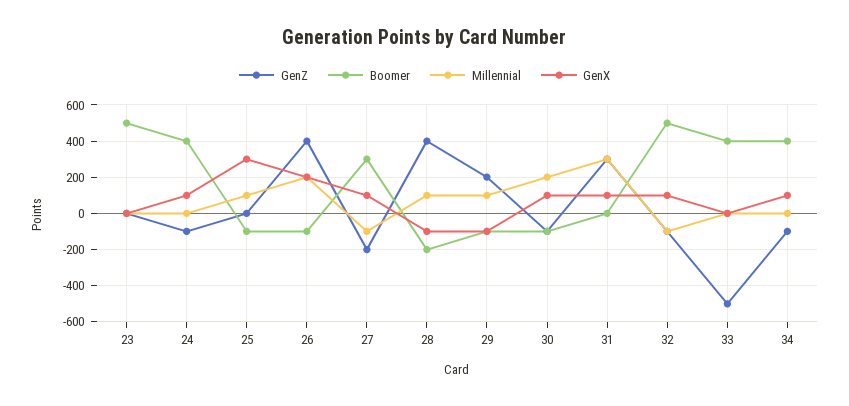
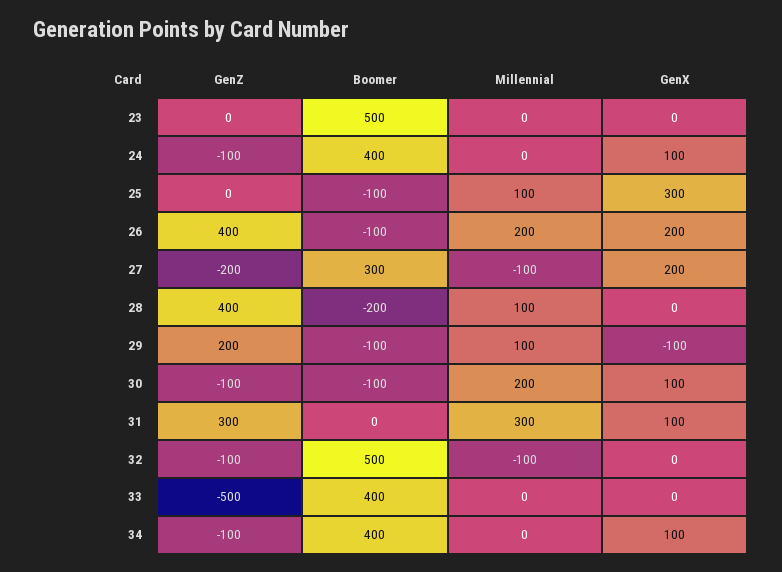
  {
    "GenZ": {
      "23": 0,
      "24": -100,
      "25": 0,
      "26": 400,
      "27": -200,
      "28": 400,
      "29": 200,
      "30": -100,
      "31": 300,
      "32": -100,
      "33": -500,
      "34": -100
    },
    "Boomer": {
      "23": 500,
      "24": 400,
      "25": -100,
      "26": -100,
      "27": 300,
      "28": -200,
      "29": -100,
      "30": -100,
      "31": 0,
      "32": 500,
      "33": 400,
      "34": 400
    },
    "Millennial": {
      "23": 0,
      "24": 0,
      "25": 100,
      "26": 200,
      "27": -100,
      "28": 100,
      "29": 100,
      "30": 200,
      "31": 300,
      "32": -100,
      "33": 0,
      "34": 0
    },
    "GenX": {
      "23": 0,
      "24": 100,
      "25": 300,
      "26": 200,
-     "27": 100,
+     "27": 200,
-     "28": -100,
+     "28": 0,
      "29": -100,
      "30": 100,
      "31": 100,
-     "32": 100,
+     "32": 0,
      "33": 0,
      "34": 100
    }
  }

